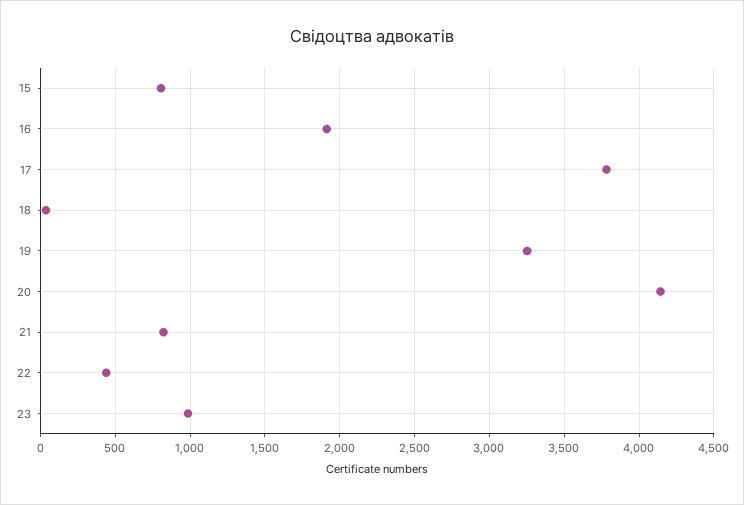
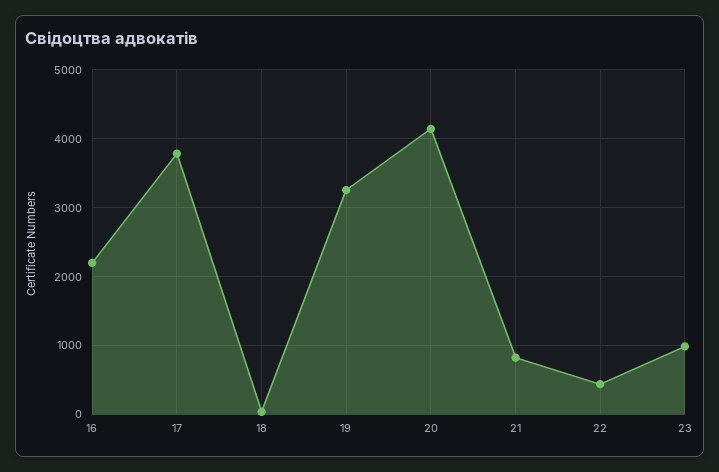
  {
-   "15": 800,
-   "16": 1900,
+   "16": 2200,
    "17": 3800,
    "18": 50,
    "19": 3250,
    "20": 4150,
    "21": 800,
    "22": 450,
    "23": 1000
  }

